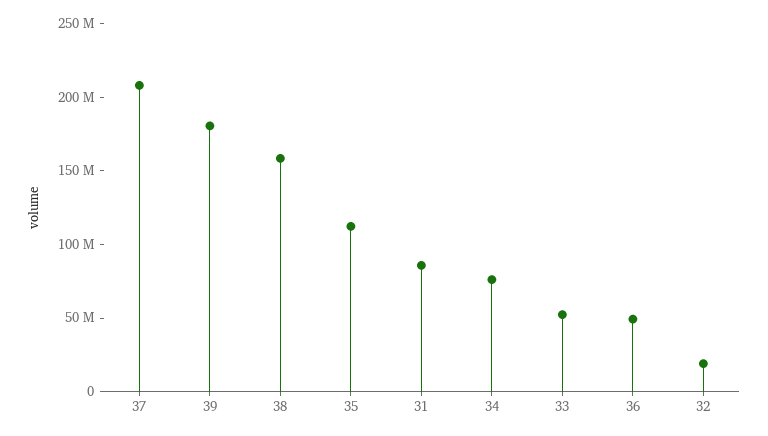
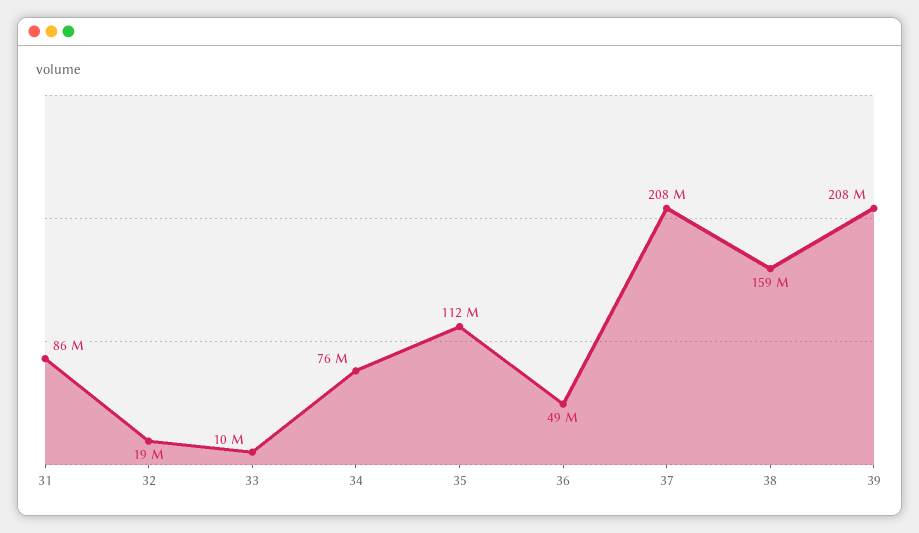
  {
    "37": 208000000,
-   "39": 180000000,
+   "39": 208000000,
    "38": 159000000,
    "35": 112000000,
    "31": 86000000,
    "34": 76000000,
-   "33": 50000000,
+   "33": 10000000,
    "36": 49000000,
    "32": 19000000
  }

